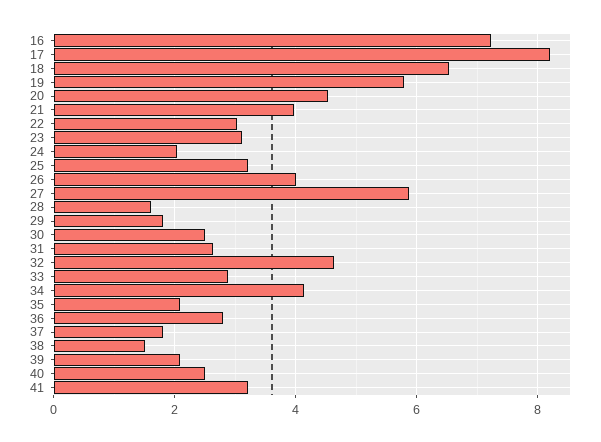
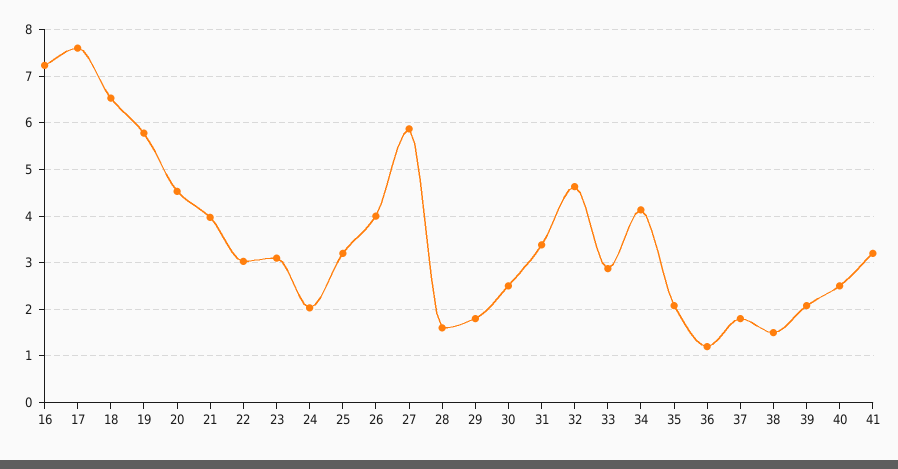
  {
    "16": 7.2,
-   "17": 8.2,
+   "17": 7.6,
    "18": 6.6,
    "19": 5.8,
    "20": 4.6,
    "21": 4,
    "22": 3,
    "23": 3.2,
    "24": 2,
    "25": 3.2,
    "26": 4,
    "27": 5.8,
    "28": 1.6,
    "29": 1.8,
    "30": 2.6,
-   "31": 2.6,
+   "31": 3.4,
    "32": 4.6,
    "33": 2.8,
    "34": 4.2,
    "35": 2,
-   "36": 2.8,
+   "36": 1.2,
    "37": 1.8,
    "38": 1.6,
    "39": 2,
    "40": 2.6,
    "41": 3.2
  }

